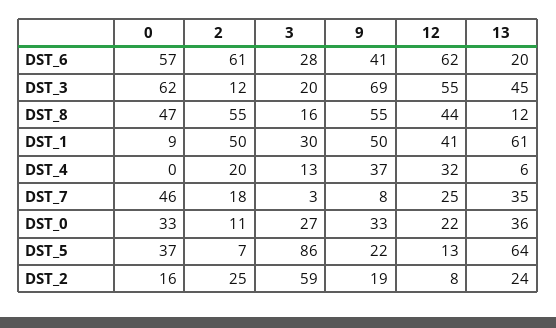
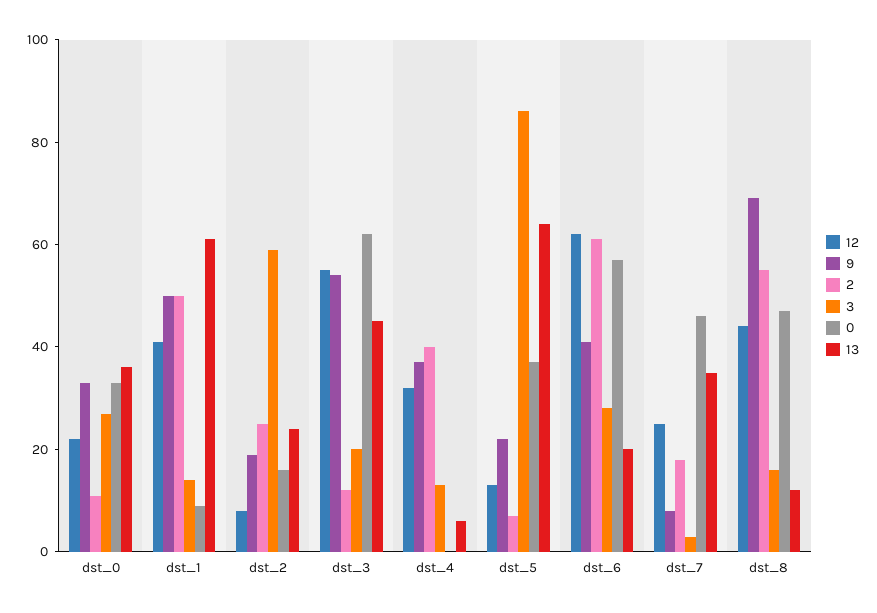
  {
    "0": {
      "DST_6": 57,
      "DST_3": 62,
      "DST_8": 47,
      "DST_1": 9,
      "DST_4": 0,
      "DST_7": 46,
      "DST_0": 33,
      "DST_5": 37,
      "DST_2": 16
    },
    "2": {
      "DST_6": 61,
      "DST_3": 12,
      "DST_8": 55,
      "DST_1": 50,
-     "DST_4": 20,
+     "DST_4": 40,
      "DST_7": 18,
      "DST_0": 11,
      "DST_5": 7,
      "DST_2": 25
    },
    "3": {
      "DST_6": 28,
      "DST_3": 20,
      "DST_8": 16,
-     "DST_1": 30,
+     "DST_1": 15,
      "DST_4": 13,
      "DST_7": 3,
      "DST_0": 27,
      "DST_5": 86,
      "DST_2": 59
    },
    "9": {
      "DST_6": 41,
-     "DST_3": 69,
+     "DST_3": 55,
-     "DST_8": 55,
+     "DST_8": 70,
      "DST_1": 50,
      "DST_4": 37,
      "DST_7": 8,
      "DST_0": 33,
      "DST_5": 22,
      "DST_2": 19
    },
    "12": {
      "DST_6": 62,
      "DST_3": 55,
      "DST_8": 44,
      "DST_1": 41,
      "DST_4": 32,
      "DST_7": 25,
      "DST_0": 22,
      "DST_5": 13,
      "DST_2": 8
    },
    "13": {
      "DST_6": 20,
      "DST_3": 45,
      "DST_8": 12,
      "DST_1": 61,
      "DST_4": 6,
      "DST_7": 35,
      "DST_0": 36,
      "DST_5": 64,
      "DST_2": 24
    }
  }

